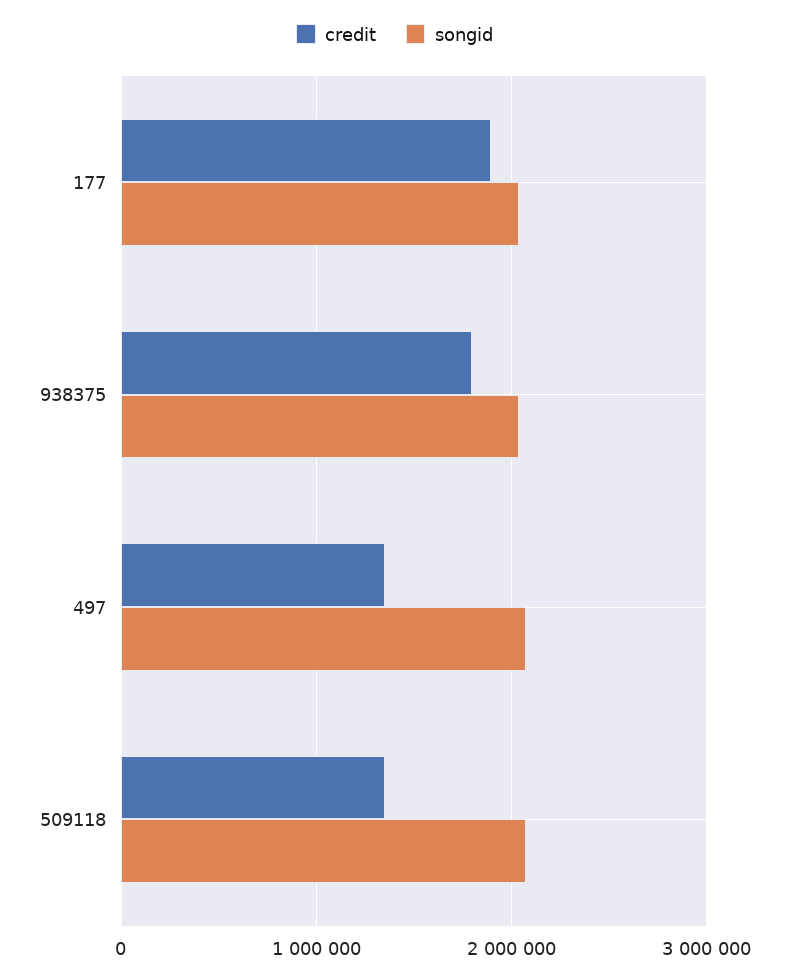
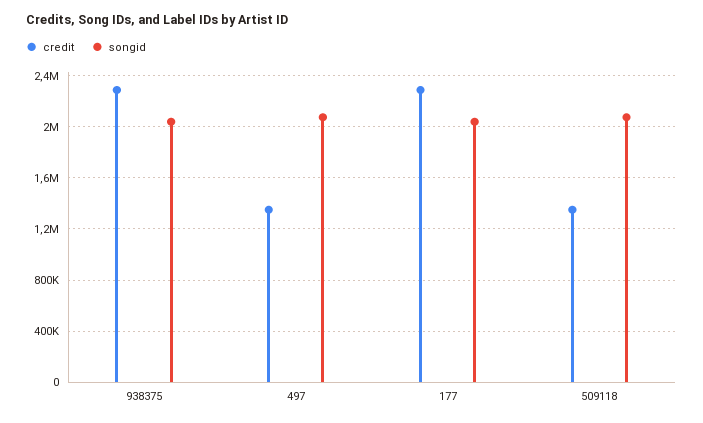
  {
    "credit": {
-     "177": 1900000,
+     "177": 2300000,
-     "938375": 1800000,
+     "938375": 2300000,
      "497": 1350000,
      "509118": 1350000
    },
    "songid": {
      "177": 2050000,
      "938375": 2050000,
      "497": 2050000,
      "509118": 2050000
    }
  }

